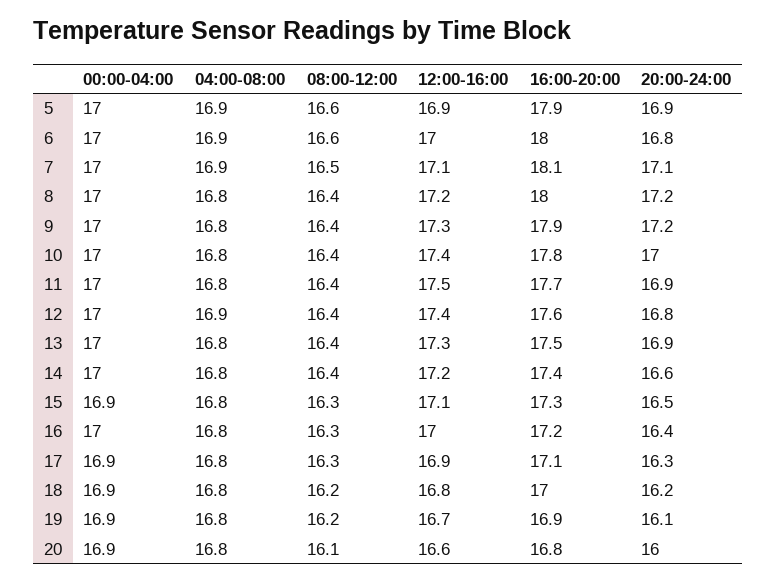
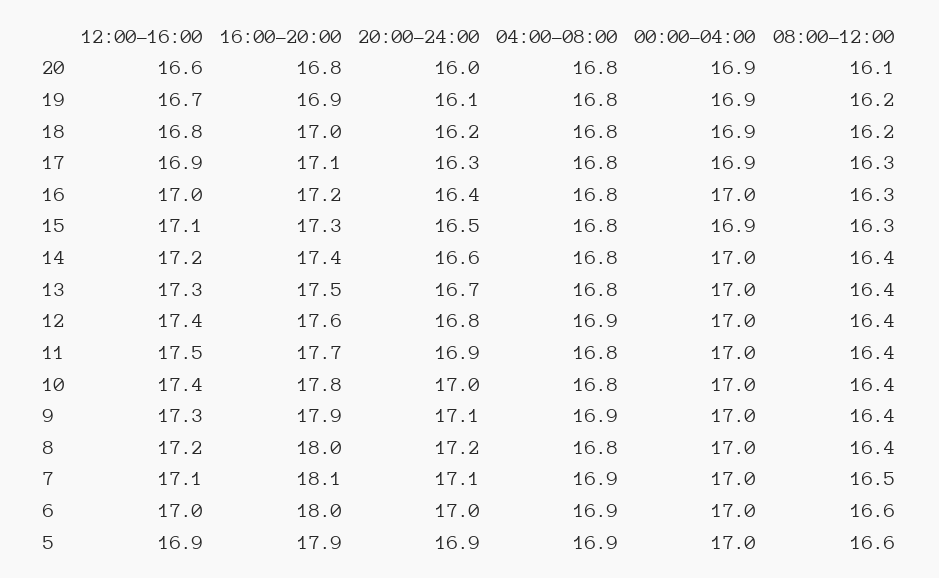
  {
    "00:00-04:00": {
      "5": 17,
      "6": 17,
      "7": 17,
      "8": 17,
      "9": 17,
      "10": 17,
      "11": 17,
      "12": 17,
      "13": 17,
      "14": 17,
      "15": 16.9,
      "16": 17,
      "17": 16.9,
      "18": 16.9,
      "19": 16.9,
      "20": 16.9
    },
    "04:00-08:00": {
      "5": 16.9,
      "6": 16.9,
      "7": 16.9,
      "8": 16.8,
-     "9": 16.8,
+     "9": 16.9,
      "10": 16.8,
      "11": 16.8,
      "12": 16.9,
      "13": 16.8,
      "14": 16.8,
      "15": 16.8,
      "16": 16.8,
      "17": 16.8,
      "18": 16.8,
      "19": 16.8,
      "20": 16.8
    },
    "08:00-12:00": {
      "5": 16.6,
      "6": 16.6,
      "7": 16.5,
      "8": 16.4,
      "9": 16.4,
      "10": 16.4,
      "11": 16.4,
      "12": 16.4,
      "13": 16.4,
      "14": 16.4,
      "15": 16.3,
      "16": 16.3,
      "17": 16.3,
      "18": 16.2,
      "19": 16.2,
      "20": 16.1
    },
    "12:00-16:00": {
      "5": 16.9,
      "6": 17,
      "7": 17.1,
      "8": 17.2,
      "9": 17.3,
      "10": 17.4,
      "11": 17.5,
      "12": 17.4,
      "13": 17.3,
      "14": 17.2,
      "15": 17.1,
      "16": 17,
      "17": 16.9,
      "18": 16.8,
      "19": 16.7,
      "20": 16.6
    },
    "16:00-20:00": {
      "5": 17.9,
      "6": 18,
      "7": 18.1,
      "8": 18,
      "9": 17.9,
      "10": 17.8,
      "11": 17.7,
      "12": 17.6,
      "13": 17.5,
      "14": 17.4,
      "15": 17.3,
      "16": 17.2,
      "17": 17.1,
      "18": 17,
      "19": 16.9,
      "20": 16.8
    },
    "20:00-24:00": {
      "5": 16.9,
-     "6": 16.8,
+     "6": 17,
      "7": 17.1,
      "8": 17.2,
-     "9": 17.2,
+     "9": 17.1,
      "10": 17,
      "11": 16.9,
      "12": 16.8,
-     "13": 16.9,
+     "13": 16.7,
      "14": 16.6,
      "15": 16.5,
      "16": 16.4,
      "17": 16.3,
      "18": 16.2,
      "19": 16.1,
      "20": 16
    }
  }

